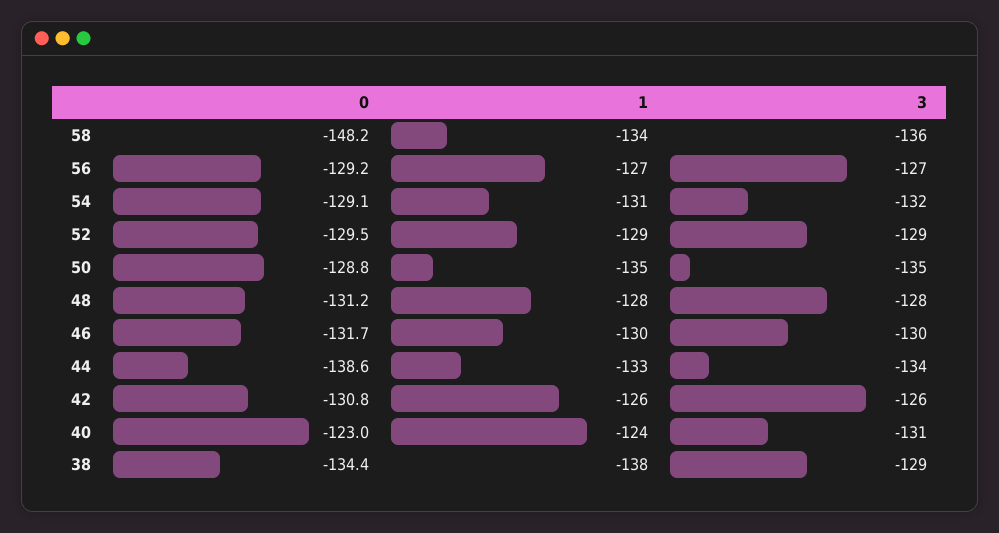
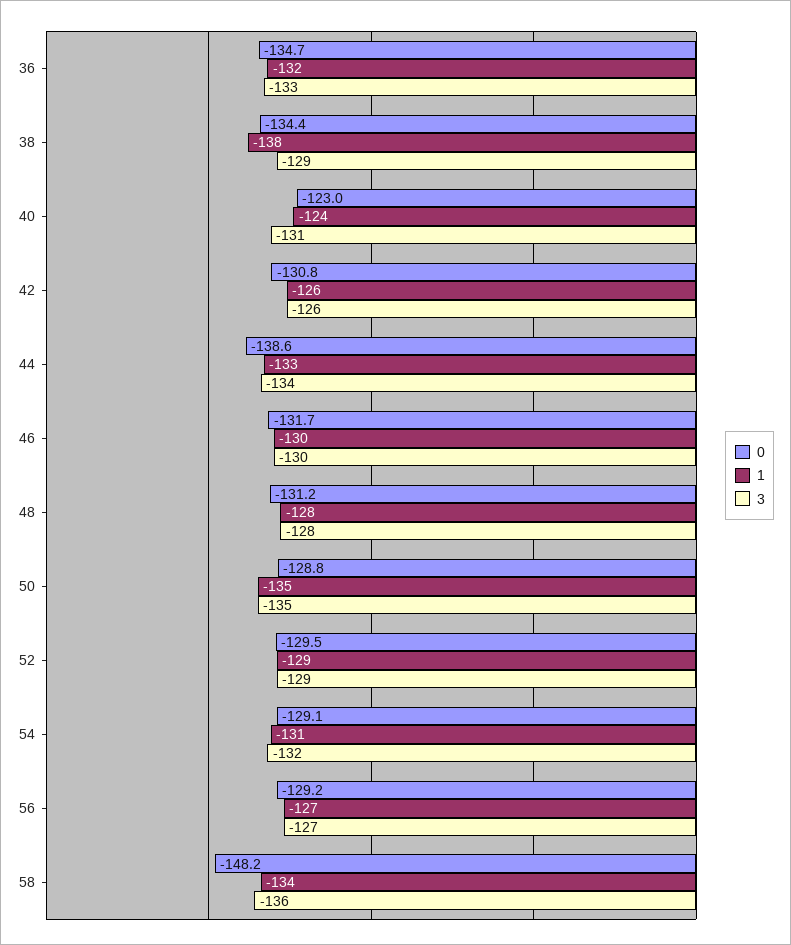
  {
    "0": {
      "58": -148.2,
      "56": -129.2,
      "54": -129.1,
      "52": -129.5,
      "50": -128.8,
      "48": -131.2,
      "46": -131.7,
      "44": -138.6,
      "42": -130.8,
      "40": -123,
-     "38": -134.4
+     "38": -134.4,
+     "36": -134.7
    },
    "1": {
      "58": -134,
      "56": -127,
      "54": -131,
      "52": -129,
      "50": -135,
      "48": -128,
      "46": -130,
      "44": -133,
      "42": -126,
      "40": -124,
-     "38": -138
+     "38": -138,
+     "36": -132
    },
    "3": {
      "58": -136,
      "56": -127,
      "54": -132,
      "52": -129,
      "50": -135,
      "48": -128,
      "46": -130,
      "44": -134,
      "42": -126,
      "40": -131,
-     "38": -129
+     "38": -129,
+     "36": -133
    }
  }

